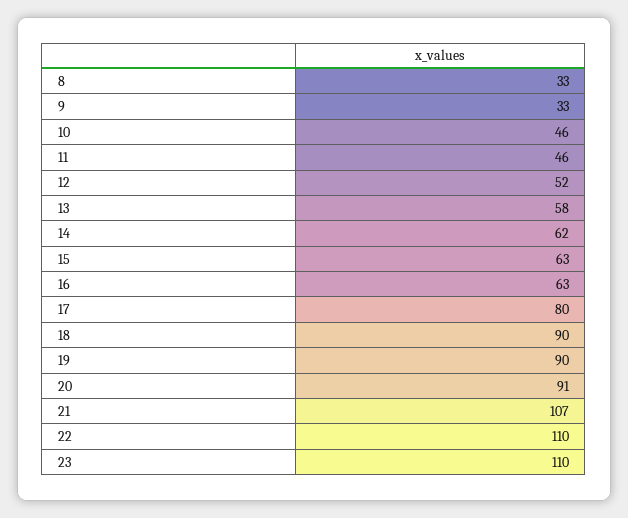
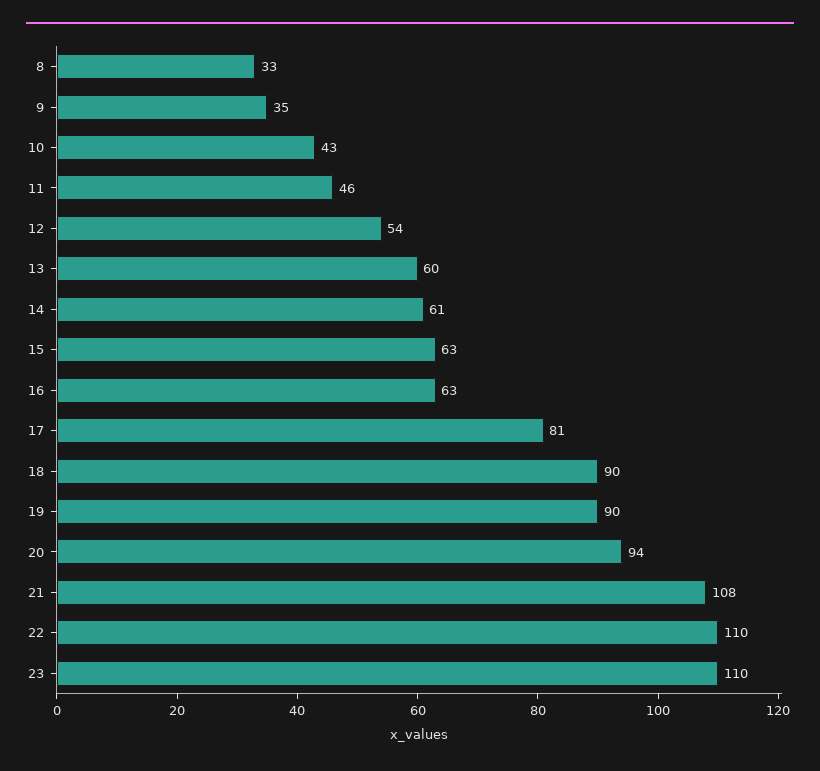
  {
    "8": 33,
-   "9": 33,
+   "9": 35,
-   "10": 46,
+   "10": 43,
    "11": 46,
-   "12": 52,
+   "12": 54,
-   "13": 58,
+   "13": 60,
-   "14": 62,
+   "14": 61,
    "15": 63,
    "16": 63,
-   "17": 80,
+   "17": 81,
    "18": 90,
    "19": 90,
-   "20": 91,
+   "20": 94,
-   "21": 107,
+   "21": 108,
    "22": 110,
    "23": 110
  }

